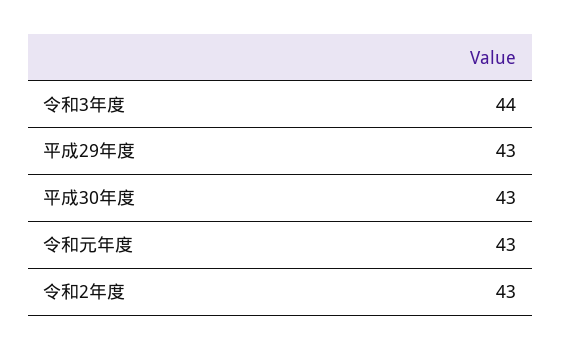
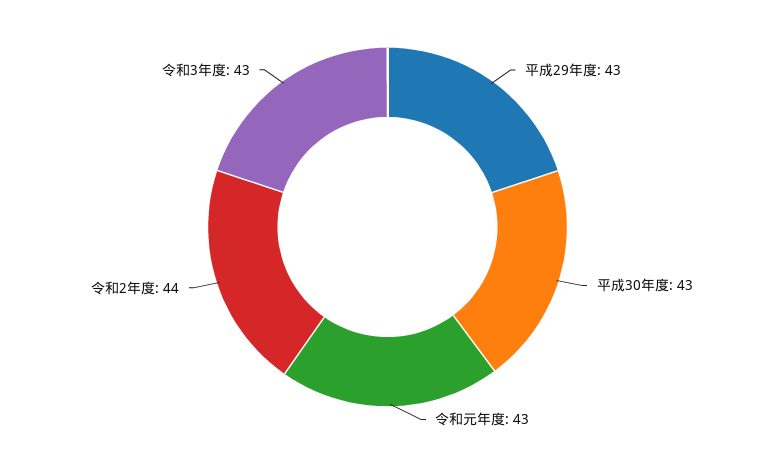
  {
-   "令和3年度": 44,
+   "令和3年度": 43,
    "平成29年度": 43,
    "平成30年度": 43,
    "令和元年度": 43,
-   "令和2年度": 43
+   "令和2年度": 44
  }

